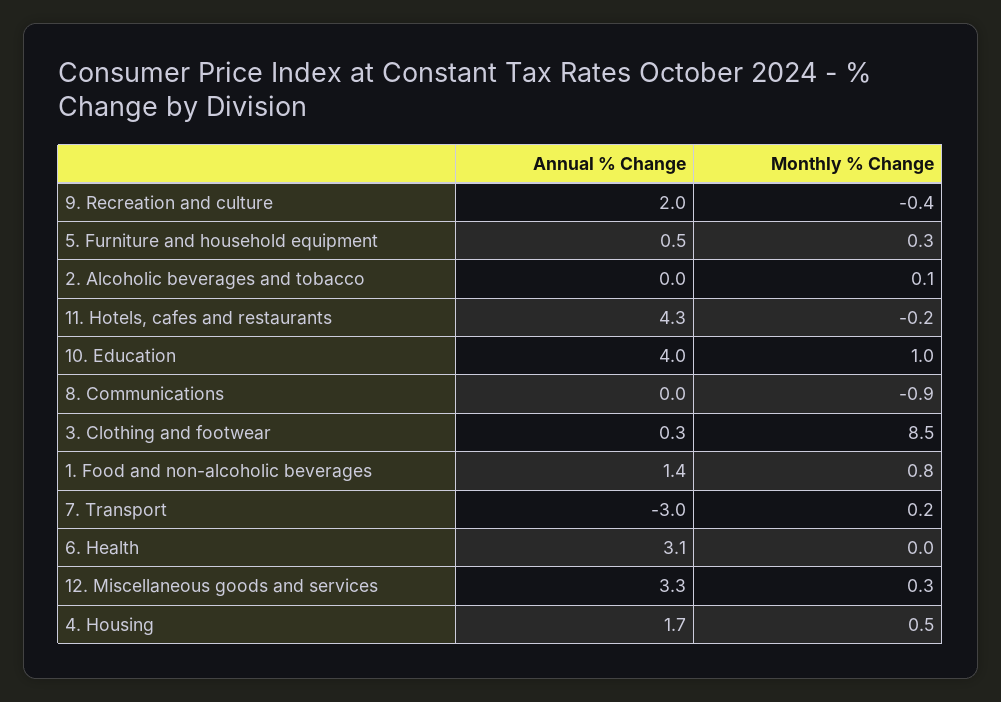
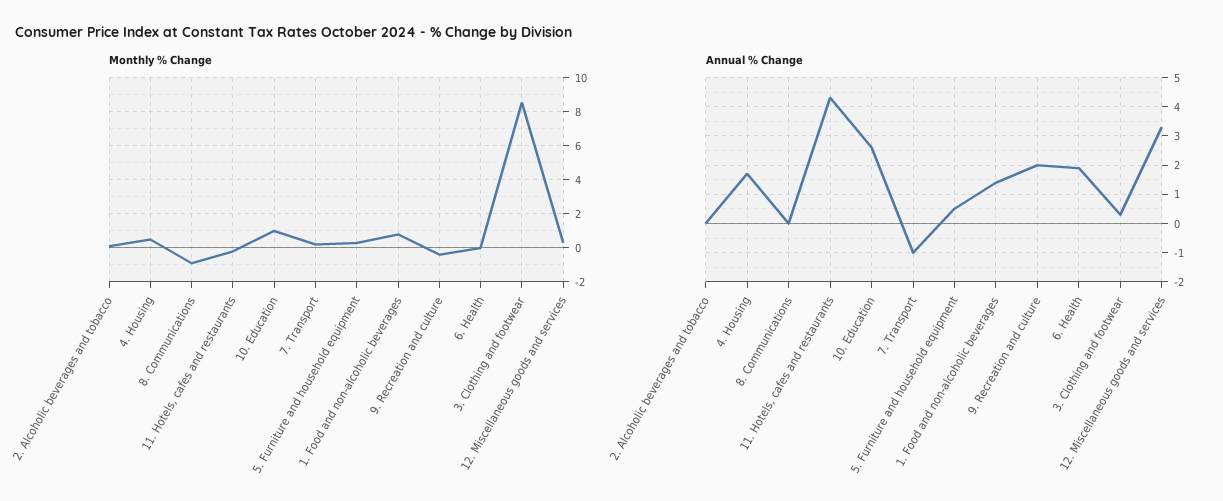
  {
    "Annual % Change": {
      "9. Recreation and culture": 2,
      "5. Furniture and household equipment": 0.5,
      "2. Alcoholic beverages and tobacco": 0,
      "11. Hotels, cafes and restaurants": 4.3,
-     "10. Education": 4,
+     "10. Education": 2.5,
      "8. Communications": 0,
      "3. Clothing and footwear": 0.3,
      "1. Food and non-alcoholic beverages": 1.4,
-     "7. Transport": -3,
+     "7. Transport": -1,
-     "6. Health": 3.1,
+     "6. Health": 2,
      "12. Miscellaneous goods and services": 3.3,
      "4. Housing": 1.7
    },
    "Monthly % Change": {
      "9. Recreation and culture": -0.4,
      "5. Furniture and household equipment": 0.3,
      "2. Alcoholic beverages and tobacco": 0.1,
      "11. Hotels, cafes and restaurants": -0.2,
      "10. Education": 1,
      "8. Communications": -0.9,
      "3. Clothing and footwear": 8.5,
      "1. Food and non-alcoholic beverages": 0.8,
      "7. Transport": 0.2,
      "6. Health": 0,
      "12. Miscellaneous goods and services": 0.3,
      "4. Housing": 0.5
    }
  }

